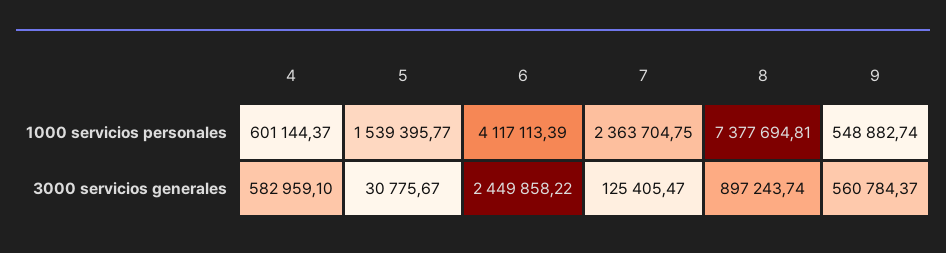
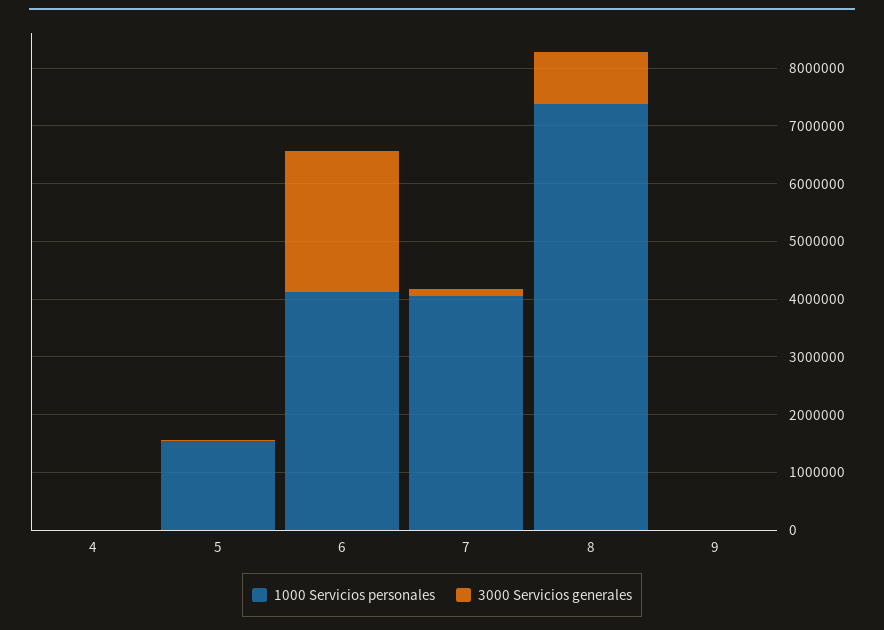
  {
    "1000 servicios personales": {
-     "4": 601144.37,
+     "4": 0,
      "5": 1539395.77,
      "6": 4117113.39,
-     "7": 2363704.75,
+     "7": 4000000,
      "8": 7377694.81,
-     "9": 548882.74
+     "9": 0
    },
    "3000 servicios generales": {
-     "4": 582959.1,
+     "4": 0,
      "5": 30775.67,
      "6": 2449858.22,
      "7": 125405.47,
      "8": 897243.74,
-     "9": 560784.37
+     "9": 0
    }
  }

